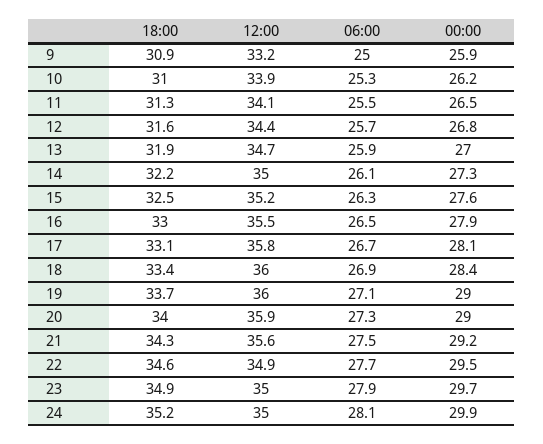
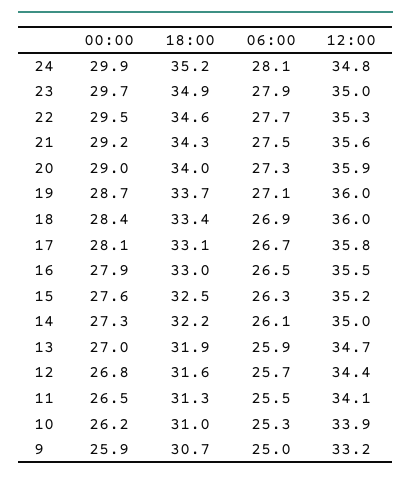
  {
    "18:00": {
-     "9": 30.9,
+     "9": 30.7,
      "10": 31,
      "11": 31.3,
      "12": 31.6,
      "13": 31.9,
      "14": 32.2,
      "15": 32.5,
      "16": 33,
      "17": 33.1,
      "18": 33.4,
      "19": 33.7,
      "20": 34,
      "21": 34.3,
      "22": 34.6,
      "23": 34.9,
      "24": 35.2
    },
    "12:00": {
      "9": 33.2,
      "10": 33.9,
      "11": 34.1,
      "12": 34.4,
      "13": 34.7,
      "14": 35,
      "15": 35.2,
      "16": 35.5,
      "17": 35.8,
      "18": 36,
      "19": 36,
      "20": 35.9,
      "21": 35.6,
-     "22": 34.9,
+     "22": 35.3,
      "23": 35,
-     "24": 35
+     "24": 34.8
    },
    "06:00": {
      "9": 25,
      "10": 25.3,
      "11": 25.5,
      "12": 25.7,
      "13": 25.9,
      "14": 26.1,
      "15": 26.3,
      "16": 26.5,
      "17": 26.7,
      "18": 26.9,
      "19": 27.1,
      "20": 27.3,
      "21": 27.5,
      "22": 27.7,
      "23": 27.9,
      "24": 28.1
    },
    "00:00": {
      "9": 25.9,
      "10": 26.2,
      "11": 26.5,
      "12": 26.8,
      "13": 27,
      "14": 27.3,
      "15": 27.6,
      "16": 27.9,
      "17": 28.1,
      "18": 28.4,
-     "19": 29,
+     "19": 28.7,
      "20": 29,
      "21": 29.2,
      "22": 29.5,
      "23": 29.7,
      "24": 29.9
    }
  }

